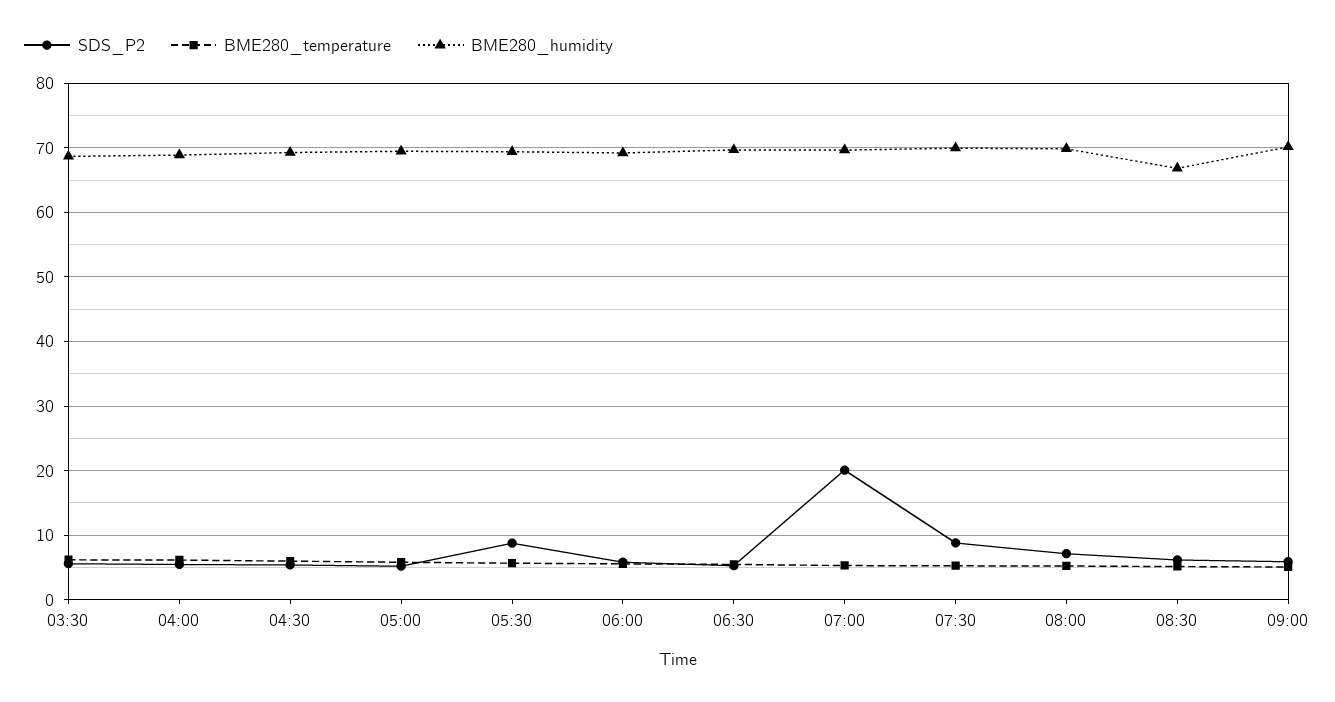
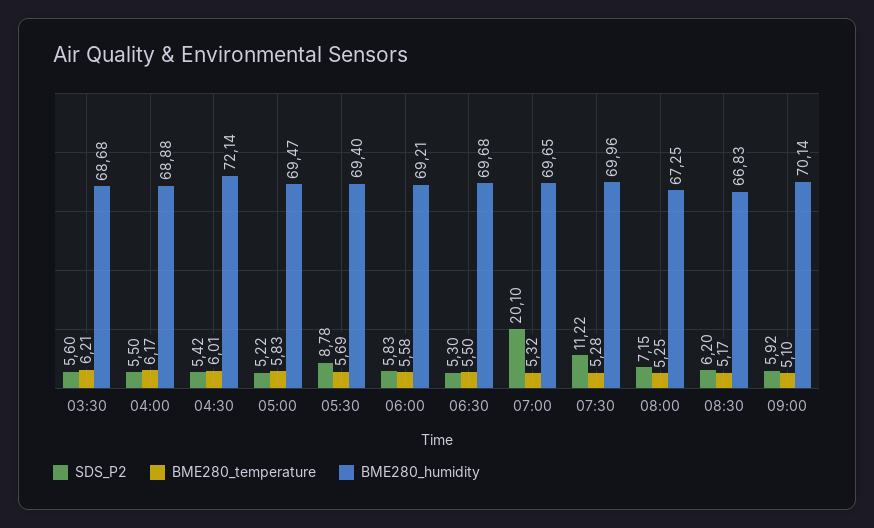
  {
    "SDS_P2": {
      "03:30": 5.6,
      "04:00": 5.5,
      "04:30": 5.42,
      "05:00": 5.22,
      "05:30": 8.78,
      "06:00": 5.83,
      "06:30": 5.3,
      "07:00": 20.1,
-     "07:30": 9,
+     "07:30": 11.22,
      "08:00": 7.15,
      "08:30": 6.2,
      "09:00": 5.92
    },
    "BME280_temperature": {
      "03:30": 6.21,
      "04:00": 6.17,
      "04:30": 6.01,
      "05:00": 5.83,
      "05:30": 5.69,
      "06:00": 5.58,
      "06:30": 5.5,
      "07:00": 5.32,
      "07:30": 5.28,
      "08:00": 5.25,
      "08:30": 5.17,
      "09:00": 5.1
    },
    "BME280_humidity": {
      "03:30": 68.68,
      "04:00": 68.88,
-     "04:30": 69,
+     "04:30": 72.14,
      "05:00": 69.47,
      "05:30": 69.4,
      "06:00": 69.21,
      "06:30": 69.68,
      "07:00": 69.65,
      "07:30": 69.96,
-     "08:00": 70,
+     "08:00": 67.25,
      "08:30": 66.83,
      "09:00": 70.14
    }
  }

